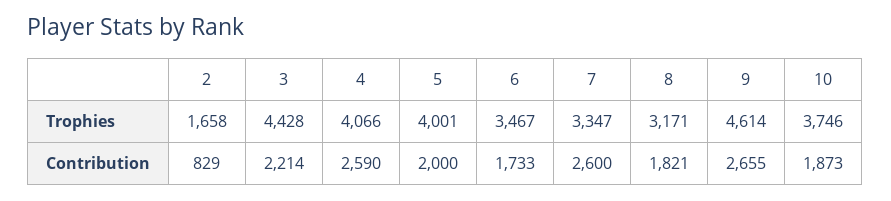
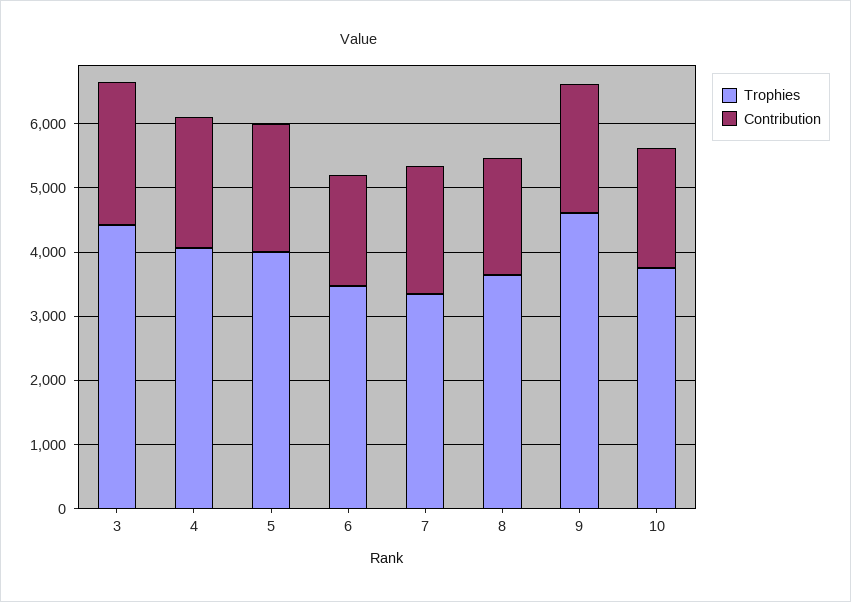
  {
    "Trophies": {
-     "2": 1658,
      "3": 4428,
      "4": 4066,
      "5": 4001,
      "6": 3467,
      "7": 3347,
-     "8": 3171,
+     "8": 3600,
      "9": 4614,
      "10": 3746
    },
    "Contribution": {
-     "2": 829,
      "3": 2214,
-     "4": 2590,
+     "4": 2000,
      "5": 2000,
      "6": 1733,
-     "7": 2600,
+     "7": 2000,
      "8": 1821,
-     "9": 2655,
+     "9": 2000,
      "10": 1873
    }
  }

